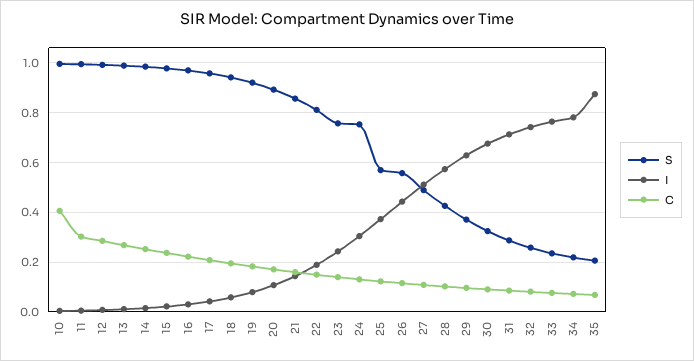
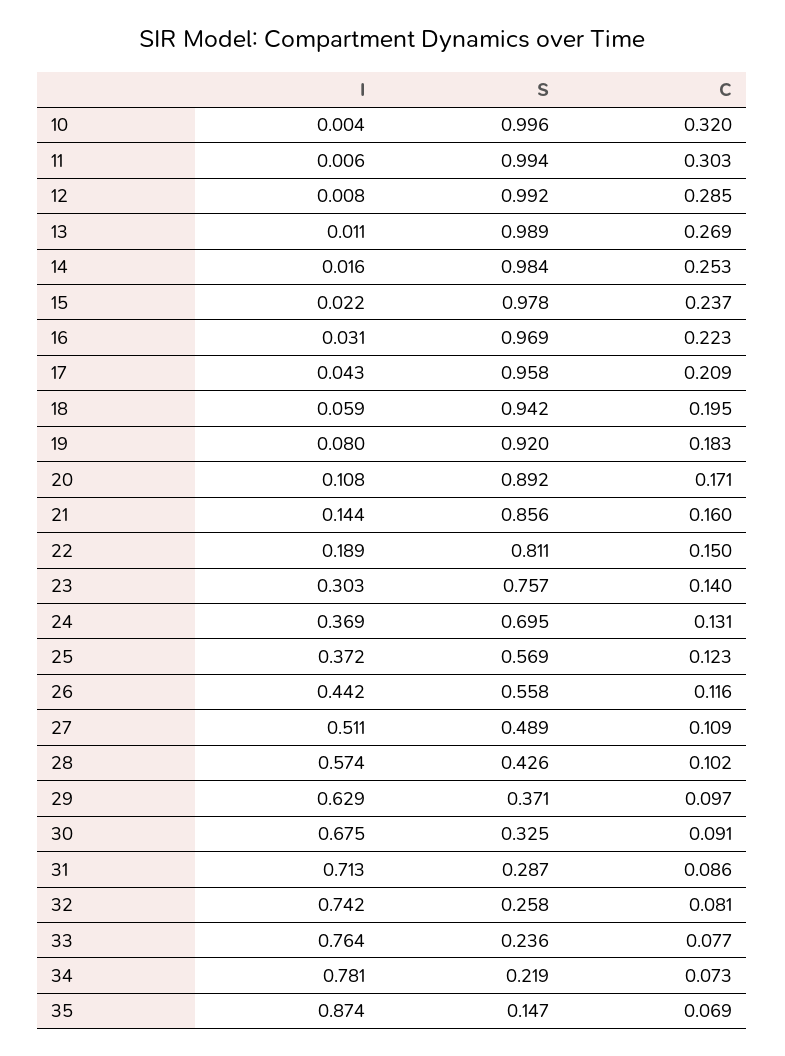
  {
    "S": {
      "10": 0.996,
      "11": 0.994,
      "12": 0.992,
      "13": 0.989,
      "14": 0.984,
      "15": 0.978,
      "16": 0.969,
      "17": 0.958,
      "18": 0.942,
      "19": 0.92,
      "20": 0.892,
      "21": 0.856,
      "22": 0.811,
      "23": 0.757,
-     "24": 0.75,
+     "24": 0.695,
      "25": 0.569,
      "26": 0.558,
      "27": 0.489,
      "28": 0.426,
      "29": 0.371,
      "30": 0.325,
      "31": 0.287,
      "32": 0.258,
      "33": 0.236,
      "34": 0.219,
-     "35": 0.2
+     "35": 0.147
    },
    "I": {
      "10": 0.004,
      "11": 0.006,
      "12": 0.008,
      "13": 0.011,
      "14": 0.016,
      "15": 0.022,
      "16": 0.031,
      "17": 0.043,
      "18": 0.059,
      "19": 0.08,
      "20": 0.108,
      "21": 0.144,
      "22": 0.189,
-     "23": 0.25,
+     "23": 0.303,
-     "24": 0.3,
+     "24": 0.369,
      "25": 0.372,
      "26": 0.442,
      "27": 0.511,
      "28": 0.574,
      "29": 0.629,
      "30": 0.675,
      "31": 0.713,
      "32": 0.742,
      "33": 0.764,
      "34": 0.781,
      "35": 0.874
    },
    "C": {
-     "10": 0.4,
+     "10": 0.32,
      "11": 0.303,
      "12": 0.285,
      "13": 0.269,
      "14": 0.253,
      "15": 0.237,
      "16": 0.223,
      "17": 0.209,
      "18": 0.195,
      "19": 0.183,
      "20": 0.171,
      "21": 0.16,
      "22": 0.15,
      "23": 0.14,
      "24": 0.131,
      "25": 0.123,
      "26": 0.116,
      "27": 0.109,
      "28": 0.102,
      "29": 0.097,
      "30": 0.091,
      "31": 0.086,
      "32": 0.081,
      "33": 0.077,
      "34": 0.073,
      "35": 0.069
    }
  }

